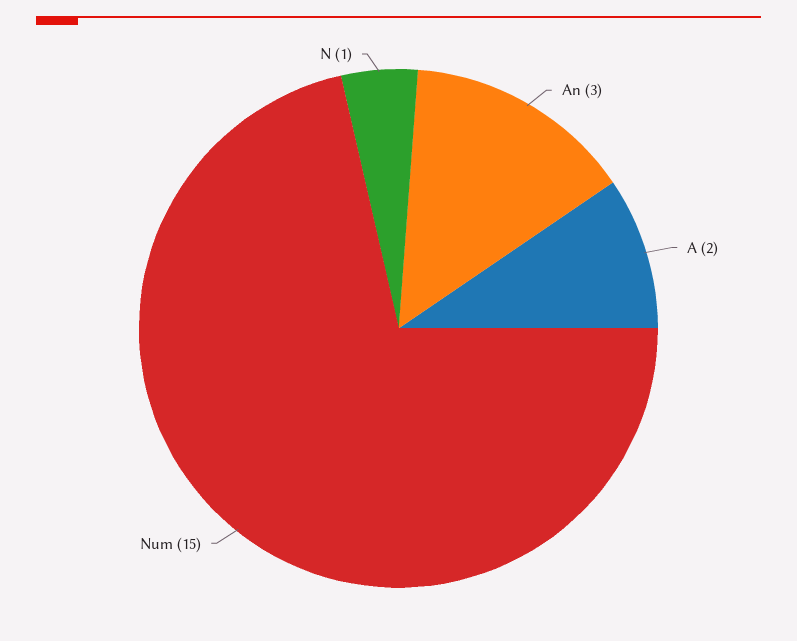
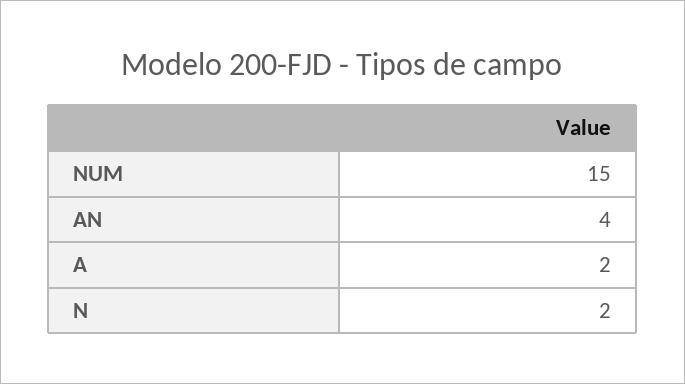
  {
-   "An": 3,
+   "An": 4,
    "A": 2,
    "Num": 15,
-   "N": 1
+   "N": 2
  }

